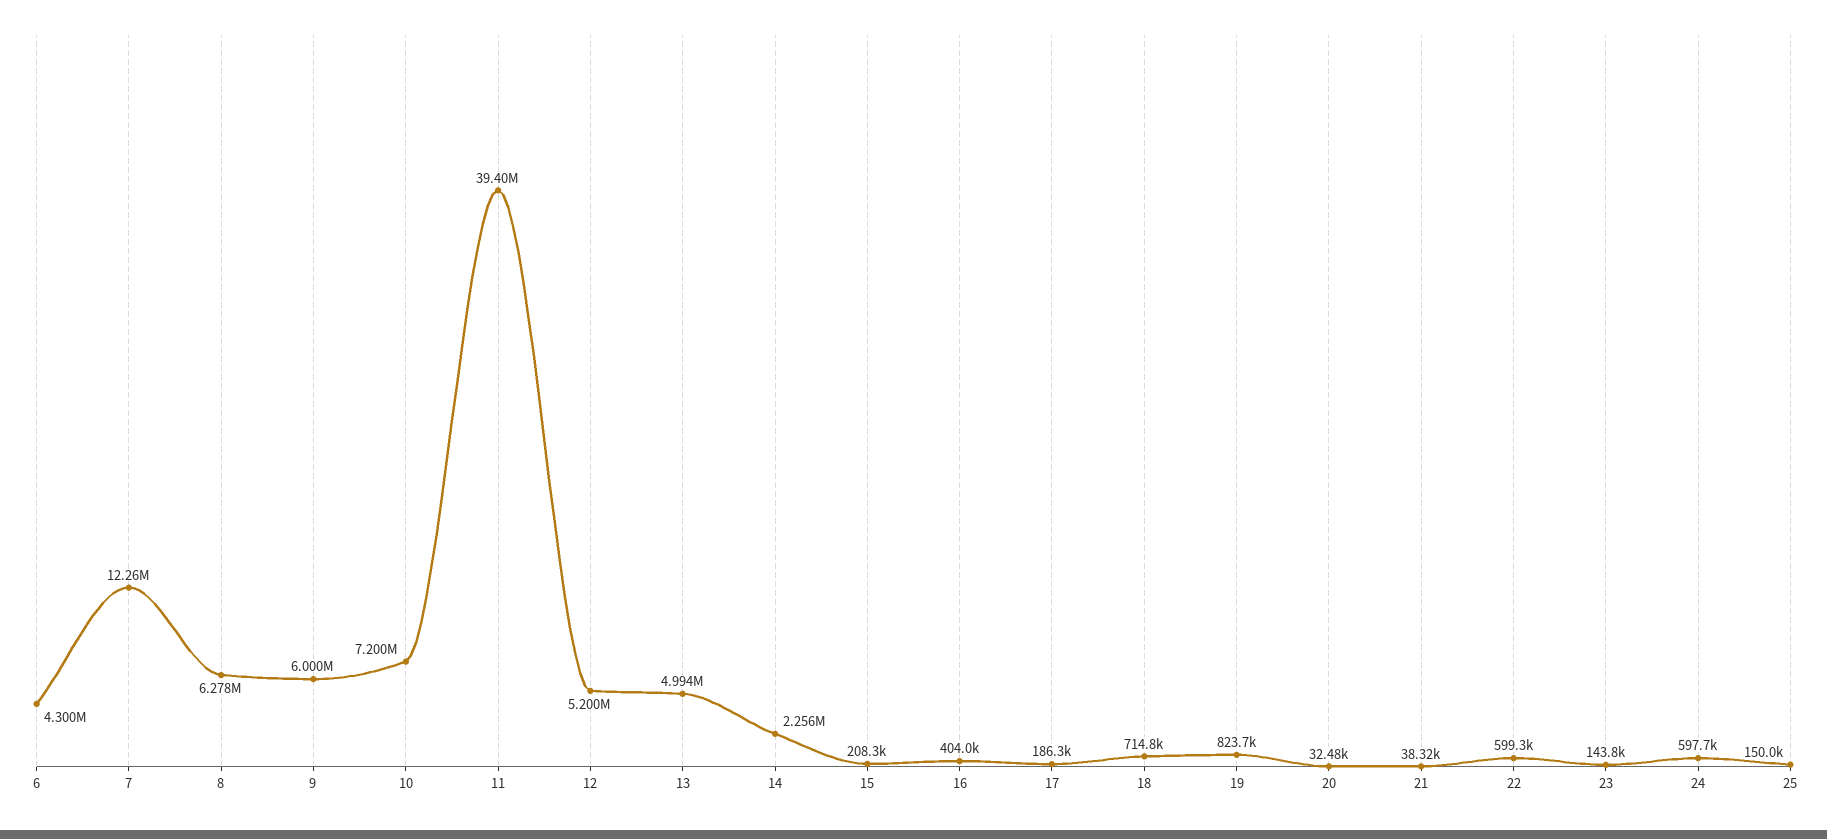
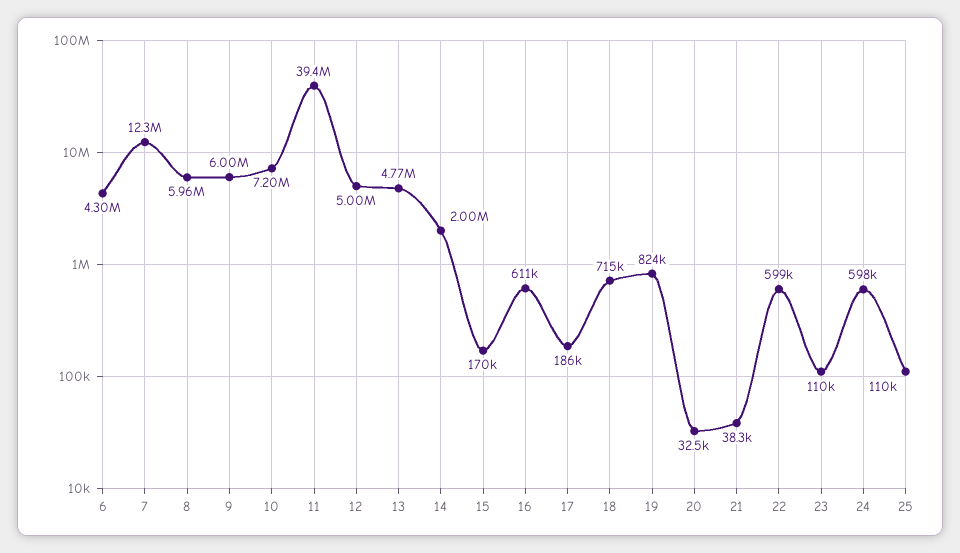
  {
    "6": 4300000,
    "7": 12260000,
-   "8": 6278000,
+   "8": 5960000,
    "9": 6000000,
    "10": 7200000,
    "11": 39400000,
-   "12": 5200000,
+   "12": 5000000,
-   "13": 4994000,
+   "13": 4770000,
-   "14": 2256000,
+   "14": 2000000,
-   "15": 208300,
+   "15": 170000,
-   "16": 404000,
+   "16": 611000,
    "17": 186300,
    "18": 714800,
    "19": 823700,
    "20": 32480,
    "21": 38320,
    "22": 599300,
-   "23": 143800,
+   "23": 110000,
    "24": 597700,
-   "25": 150000
+   "25": 110000
  }

